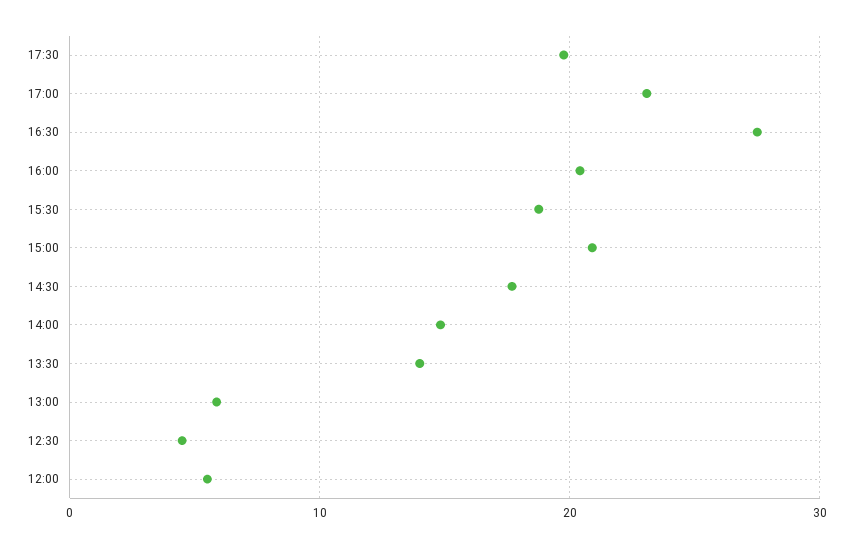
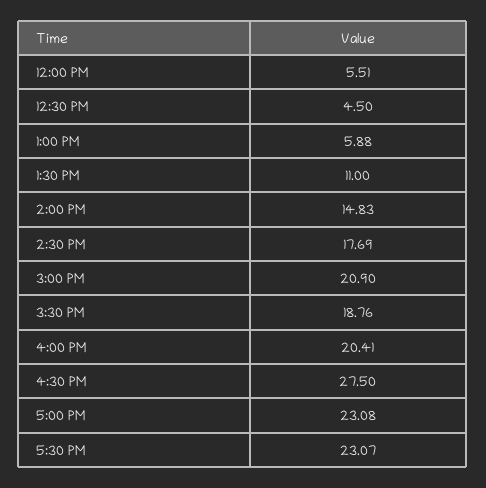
  {
-   "17:30": 20,
+   "17:30": 23.07,
    "17:00": 23.08,
    "16:30": 27.5,
    "16:00": 20.41,
    "15:30": 18.76,
    "15:00": 20.9,
    "14:30": 17.69,
    "14:00": 14.83,
-   "13:30": 14,
+   "13:30": 11,
    "13:00": 5.88,
    "12:30": 4.5,
    "12:00": 5.51
  }

